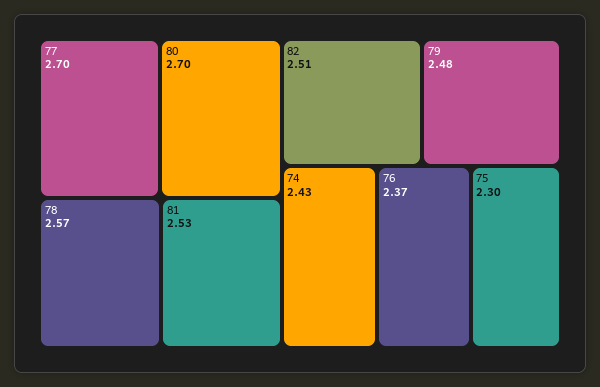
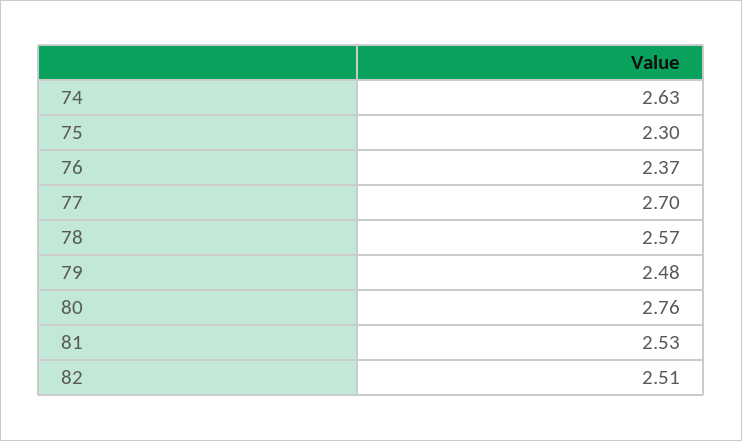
  {
    "77": 2.7,
-   "80": 2.7,
+   "80": 2.76,
    "78": 2.57,
    "81": 2.53,
    "82": 2.51,
    "79": 2.48,
-   "74": 2.43,
+   "74": 2.63,
    "76": 2.37,
    "75": 2.3
  }

